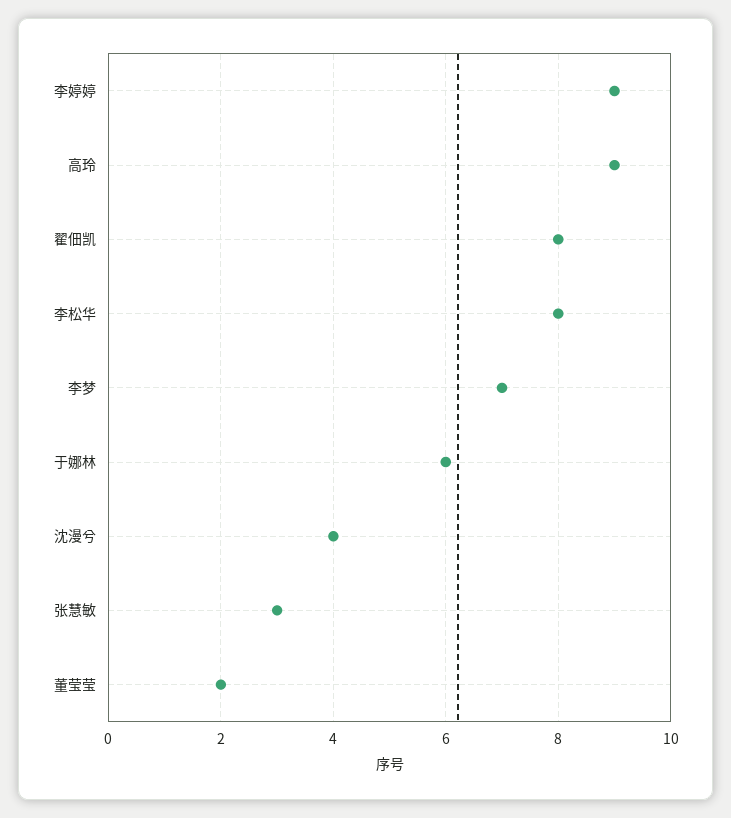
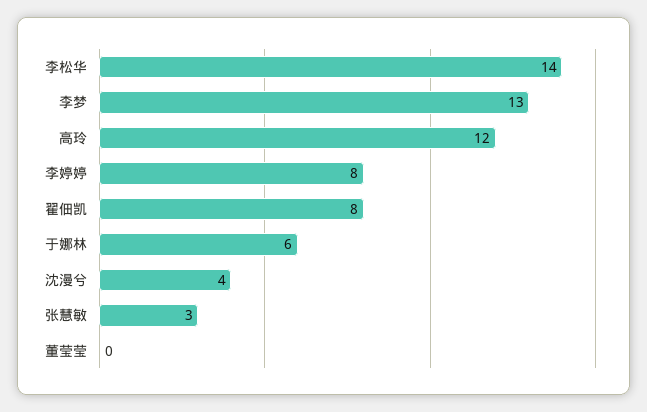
  {
-   "李婷婷": 9,
+   "李婷婷": 8,
-   "高玲": 9,
+   "高玲": 12,
    "翟佃凯": 8,
-   "李松华": 8,
+   "李松华": 14,
-   "李梦": 7,
+   "李梦": 13,
    "于娜林": 6,
    "沈漫兮": 4,
    "张慧敏": 3,
-   "董莹莹": 2
+   "董莹莹": 0
  }

